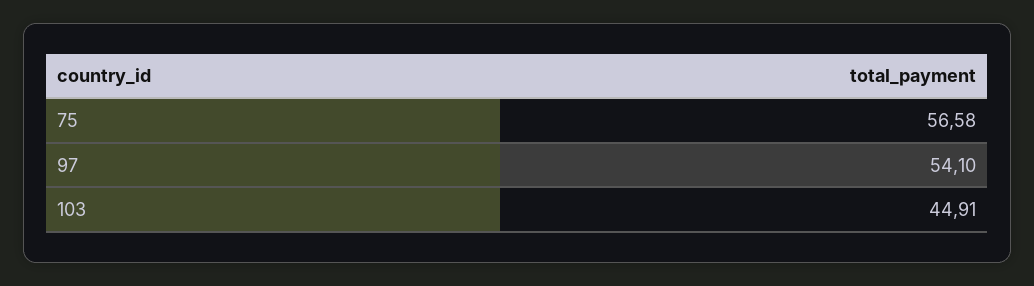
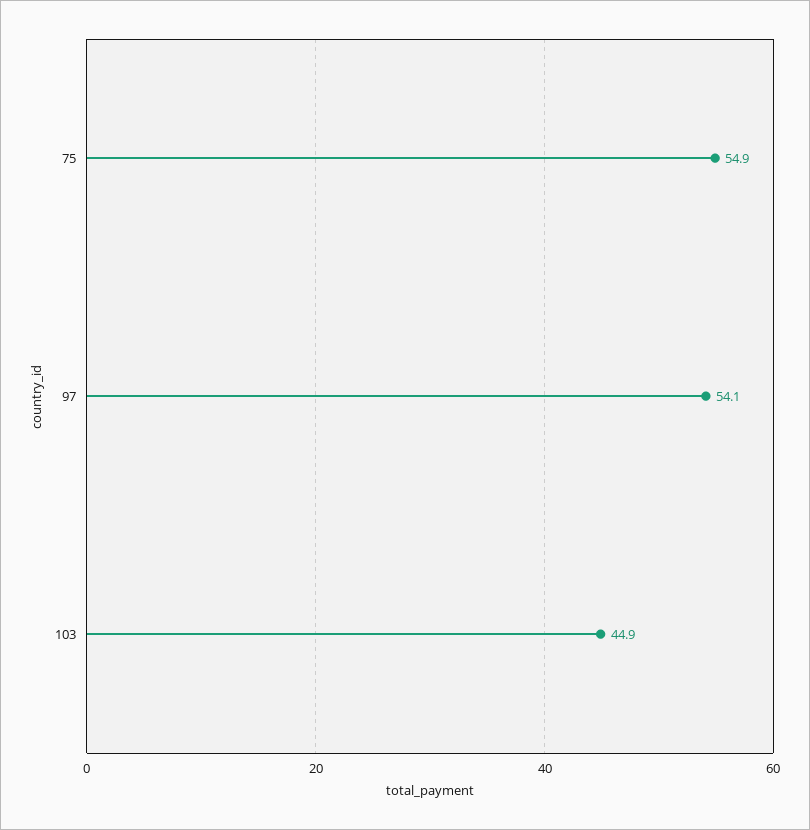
  {
-   "75": 56.58,
+   "75": 54.9,
    "97": 54.1,
    "103": 44.91
  }

